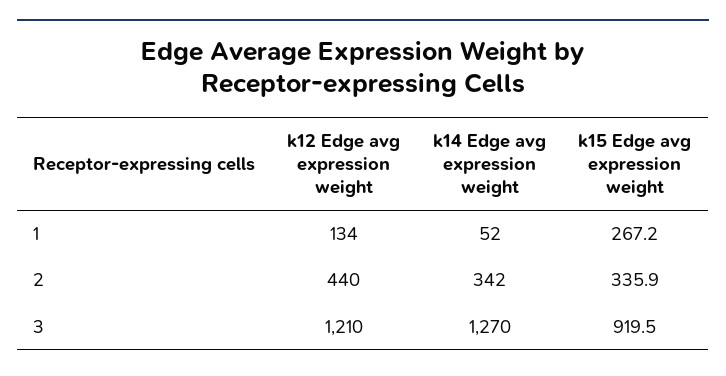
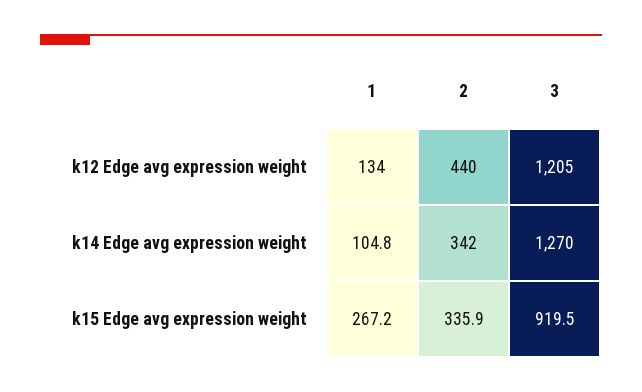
  {
    "k12 Edge avg expression weight": {
      "1": 134,
      "2": 440,
-     "3": 1210
+     "3": 1205
    },
    "k14 Edge avg expression weight": {
-     "1": 52,
+     "1": 104.8,
      "2": 342,
      "3": 1270
    },
    "k15 Edge avg expression weight": {
      "1": 267.2,
      "2": 335.9,
      "3": 919.5
    }
  }

